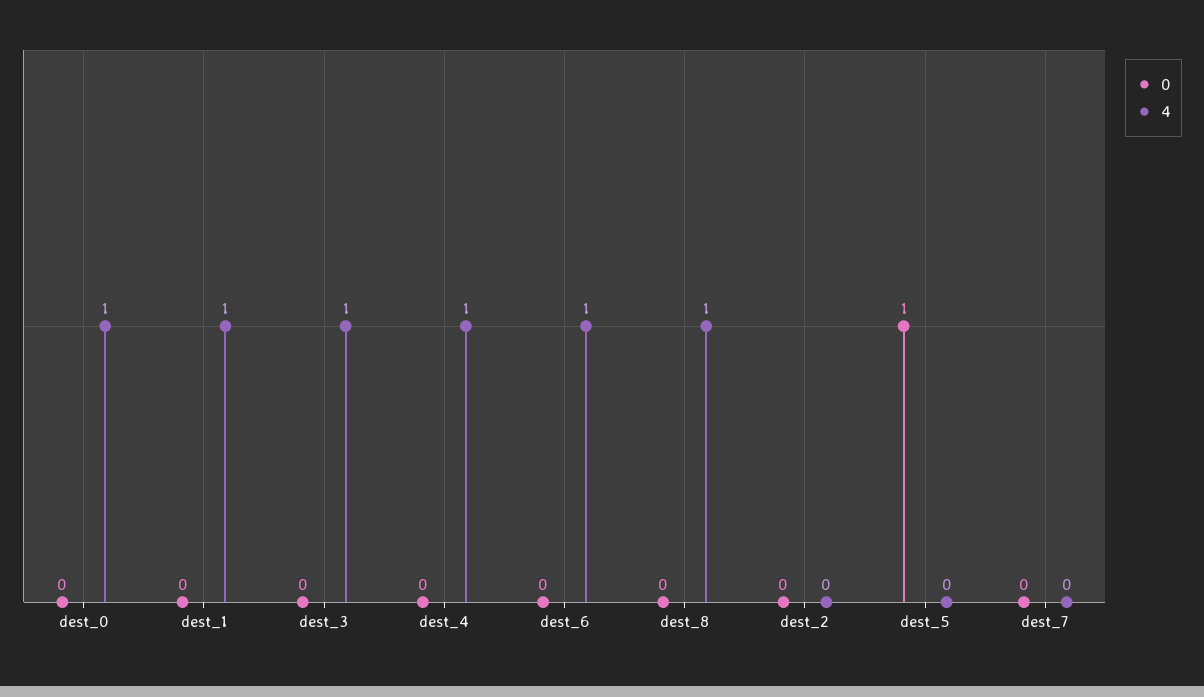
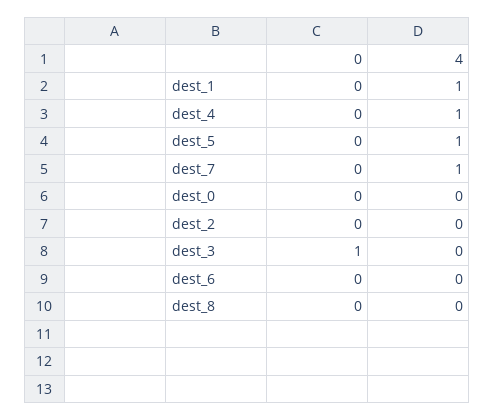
  {
    "0": {
      "dest_0": 0,
      "dest_1": 0,
-     "dest_3": 0,
+     "dest_3": 1,
      "dest_4": 0,
      "dest_6": 0,
      "dest_8": 0,
      "dest_2": 0,
-     "dest_5": 1,
+     "dest_5": 0,
      "dest_7": 0
    },
    "4": {
-     "dest_0": 1,
+     "dest_0": 0,
      "dest_1": 1,
-     "dest_3": 1,
+     "dest_3": 0,
      "dest_4": 1,
-     "dest_6": 1,
+     "dest_6": 0,
-     "dest_8": 1,
+     "dest_8": 0,
      "dest_2": 0,
-     "dest_5": 0,
+     "dest_5": 1,
-     "dest_7": 0
+     "dest_7": 1
    }
  }

